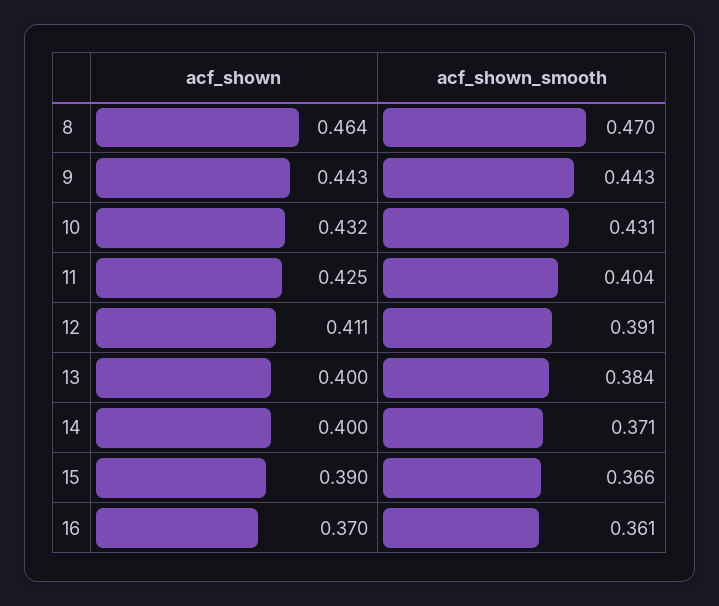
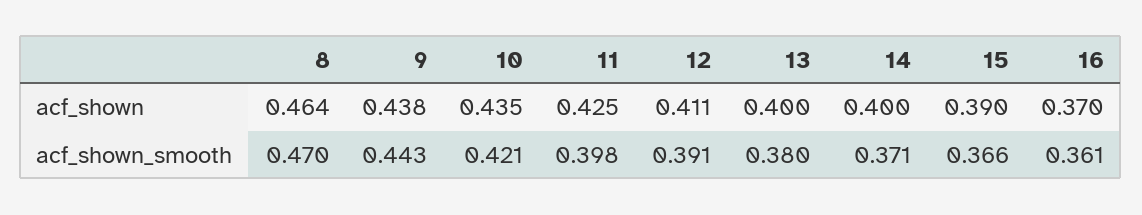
  {
    "acf_shown": {
      "8": 0.464,
-     "9": 0.443,
+     "9": 0.438,
-     "10": 0.432,
+     "10": 0.435,
      "11": 0.425,
      "12": 0.411,
      "13": 0.4,
      "14": 0.4,
      "15": 0.39,
      "16": 0.37
    },
    "acf_shown_smooth": {
      "8": 0.47,
      "9": 0.443,
-     "10": 0.431,
+     "10": 0.421,
-     "11": 0.404,
+     "11": 0.398,
      "12": 0.391,
-     "13": 0.384,
+     "13": 0.38,
      "14": 0.371,
      "15": 0.366,
      "16": 0.361
    }
  }

